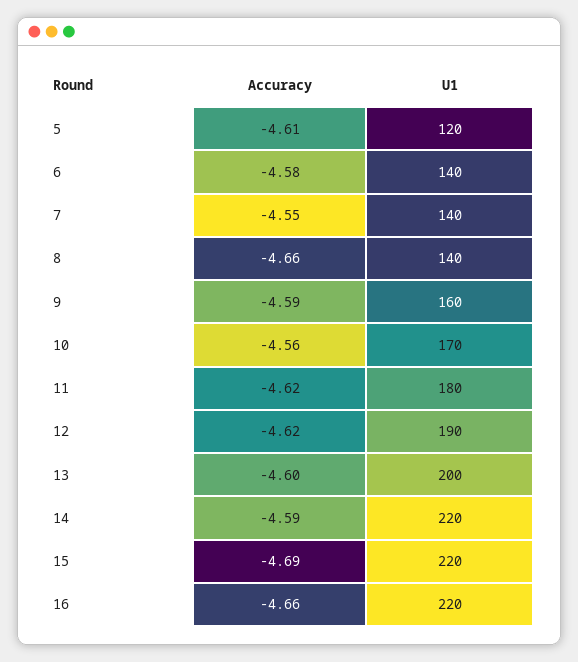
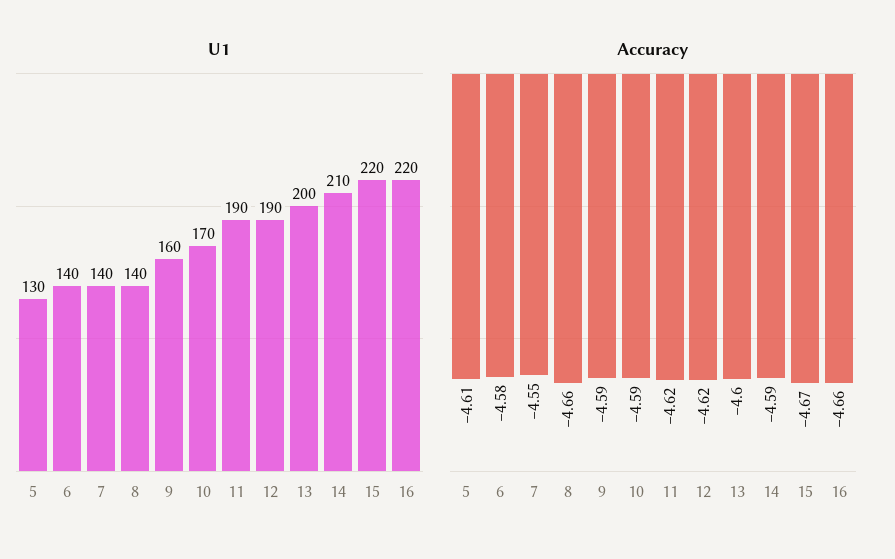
  {
    "Accuracy": {
      "5": -4.61,
      "6": -4.58,
      "7": -4.55,
      "8": -4.66,
      "9": -4.59,
-     "10": -4.56,
+     "10": -4.59,
      "11": -4.62,
      "12": -4.62,
      "13": -4.6,
      "14": -4.59,
-     "15": -4.69,
+     "15": -4.67,
      "16": -4.66
    },
    "U1": {
-     "5": 120,
+     "5": 130,
      "6": 140,
      "7": 140,
      "8": 140,
      "9": 160,
      "10": 170,
-     "11": 180,
+     "11": 190,
      "12": 190,
      "13": 200,
-     "14": 220,
+     "14": 210,
      "15": 220,
      "16": 220
    }
  }

